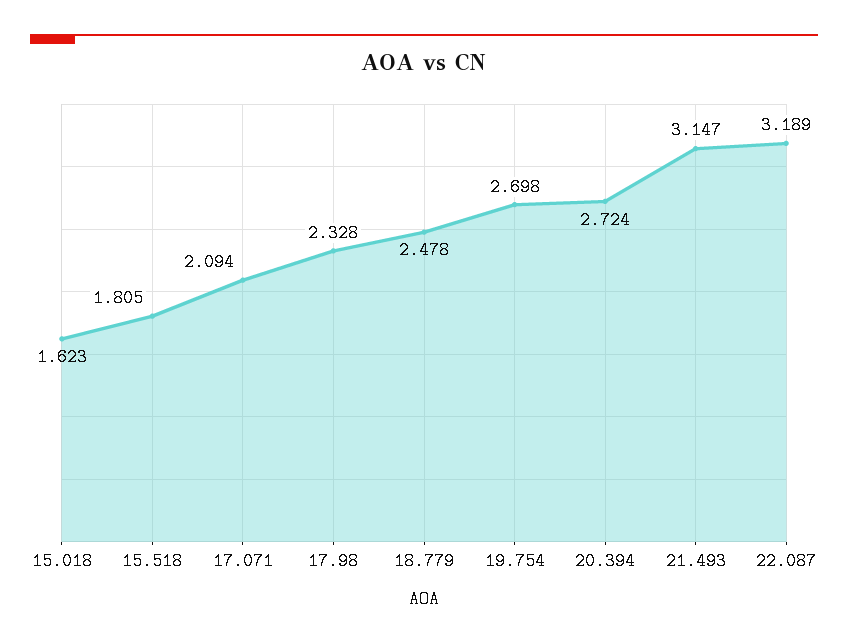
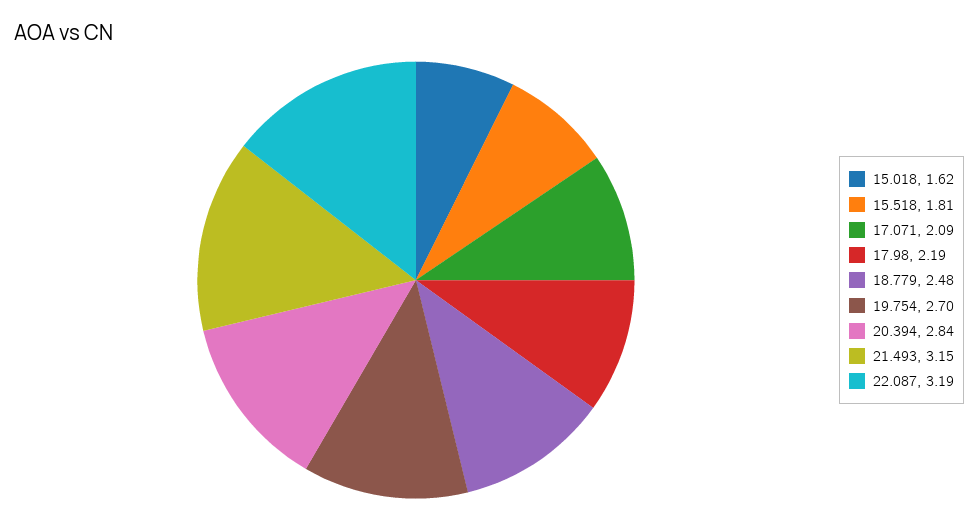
  {
    "15.018": 1.623,
    "15.518": 1.805,
    "17.071": 2.094,
-   "17.98": 2.328,
+   "17.98": 2.19,
    "18.779": 2.478,
    "19.754": 2.698,
-   "20.394": 2.724,
+   "20.394": 2.84,
    "21.493": 3.147,
    "22.087": 3.189
  }

